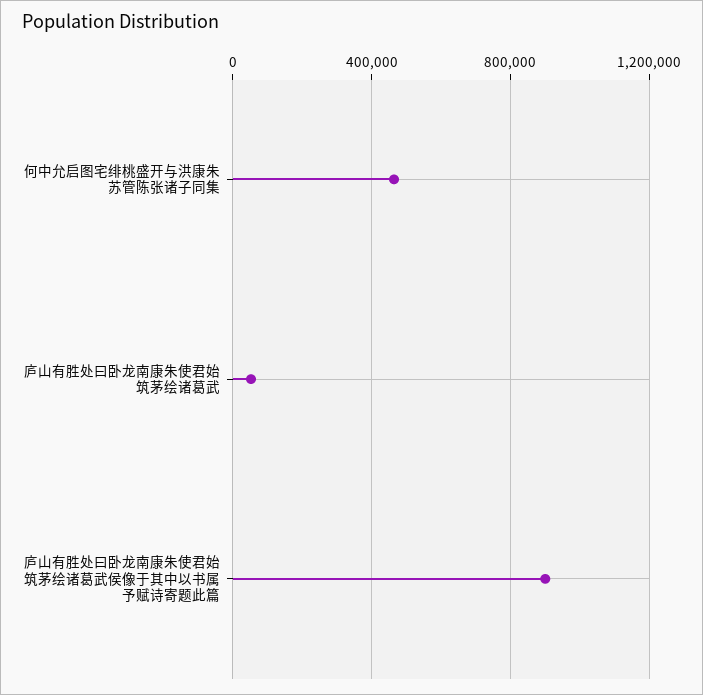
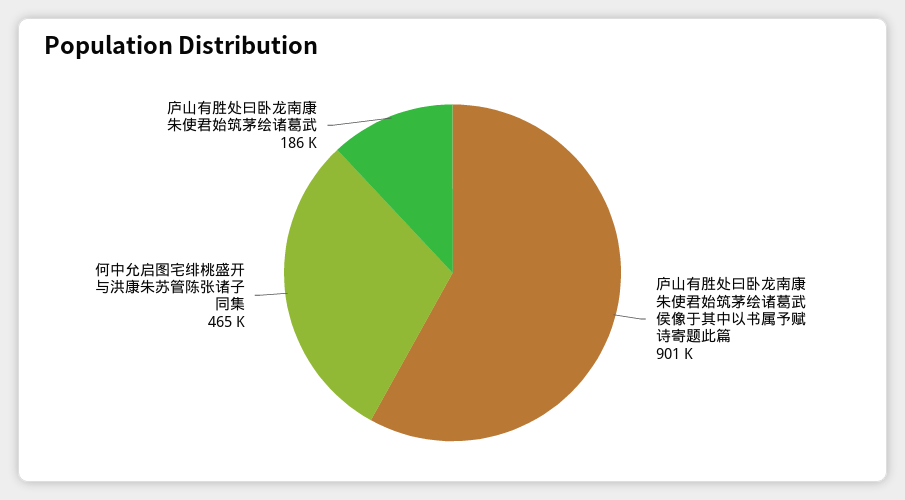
  {
    "何中允启图宅绯桃盛开与洪康朱苏管陈张诸子同集": 465000,
-   "庐山有胜处曰卧龙南康朱使君始筑茅绘诸葛武": 50000,
+   "庐山有胜处曰卧龙南康朱使君始筑茅绘诸葛武": 186000,
    "庐山有胜处曰卧龙南康朱使君始筑茅绘诸葛武侯像于其中以书属予赋诗寄题此篇": 901000
  }

